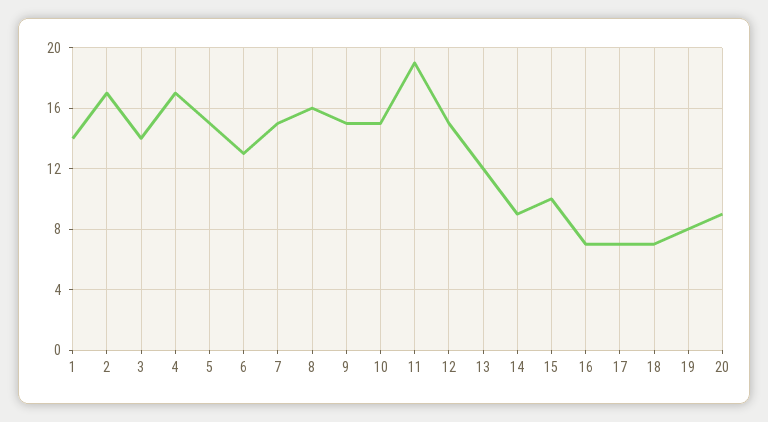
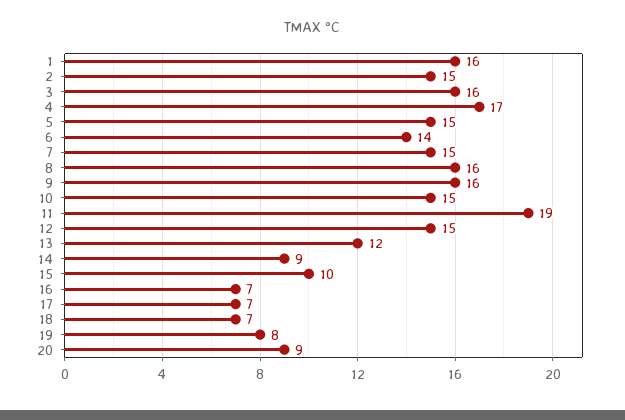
  {
-   "1": 14,
+   "1": 16,
-   "2": 17,
+   "2": 15,
-   "3": 14,
+   "3": 16,
    "4": 17,
    "5": 15,
-   "6": 13,
+   "6": 14,
    "7": 15,
    "8": 16,
-   "9": 15,
+   "9": 16,
    "10": 15,
    "11": 19,
    "12": 15,
    "13": 12,
    "14": 9,
    "15": 10,
    "16": 7,
    "17": 7,
    "18": 7,
    "19": 8,
    "20": 9
  }

